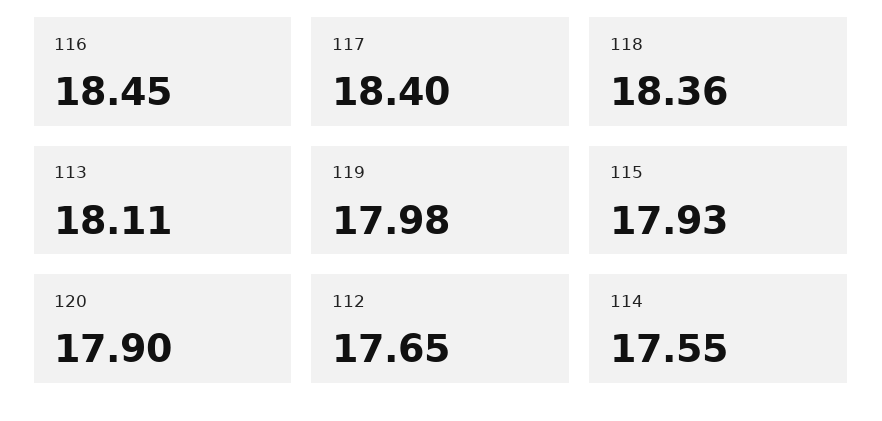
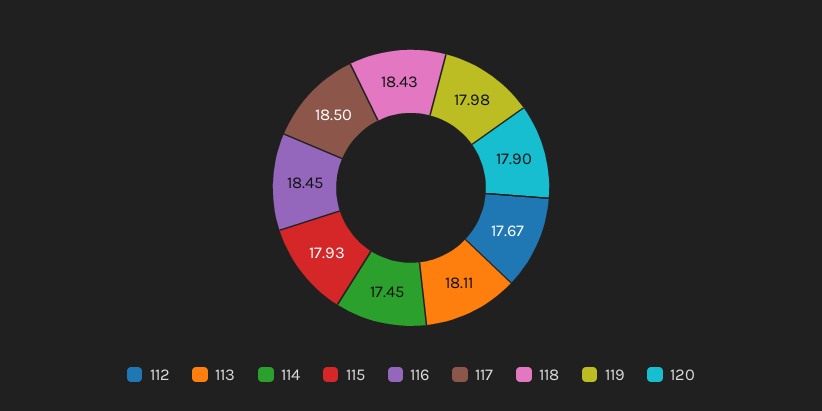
  {
    "116": 18.45,
-   "117": 18.4,
+   "117": 18.5,
-   "118": 18.36,
+   "118": 18.43,
    "113": 18.11,
    "119": 17.98,
    "115": 17.93,
    "120": 17.9,
-   "112": 17.65,
+   "112": 17.67,
-   "114": 17.55
+   "114": 17.45
  }

